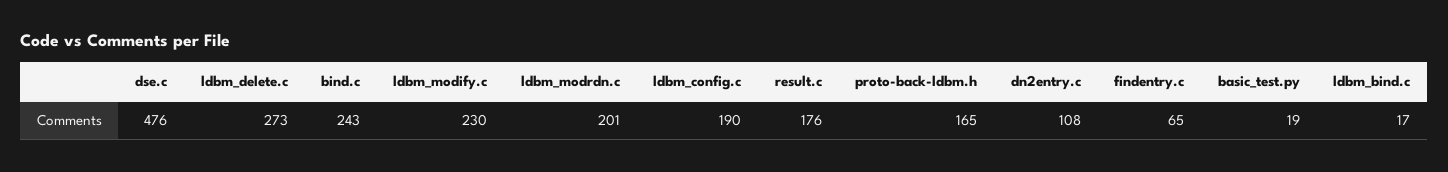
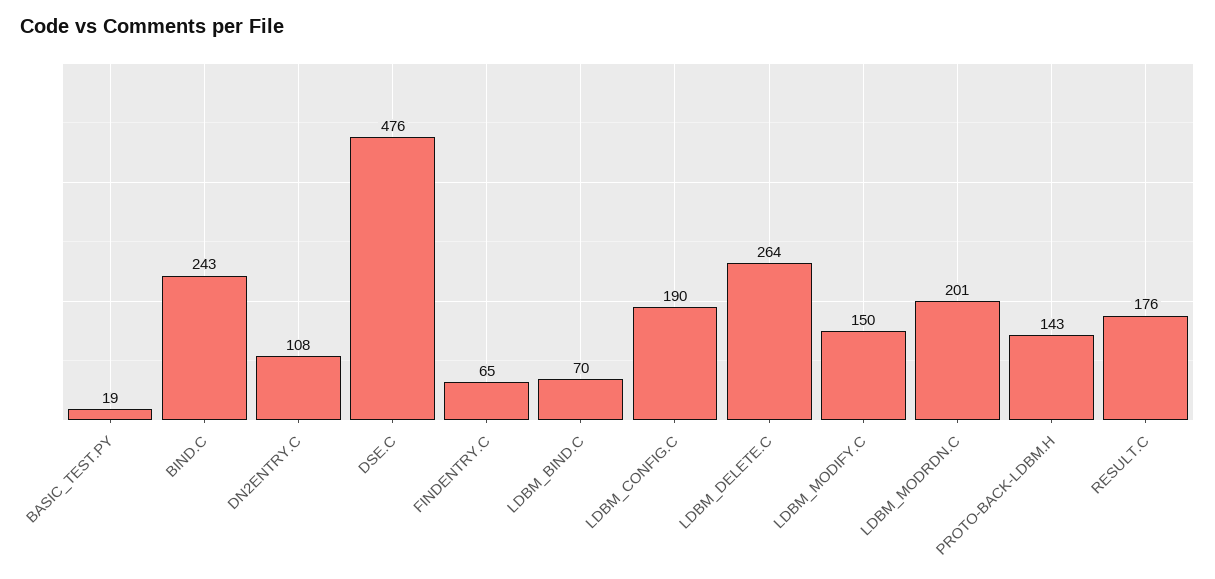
  {
    "dse.c": 476,
-   "ldbm_delete.c": 273,
+   "ldbm_delete.c": 264,
    "bind.c": 243,
-   "ldbm_modify.c": 230,
+   "ldbm_modify.c": 150,
    "ldbm_modrdn.c": 201,
    "ldbm_config.c": 190,
    "result.c": 176,
-   "proto-back-ldbm.h": 165,
+   "proto-back-ldbm.h": 143,
    "dn2entry.c": 108,
    "findentry.c": 65,
    "basic_test.py": 19,
-   "ldbm_bind.c": 17
+   "ldbm_bind.c": 70
  }

